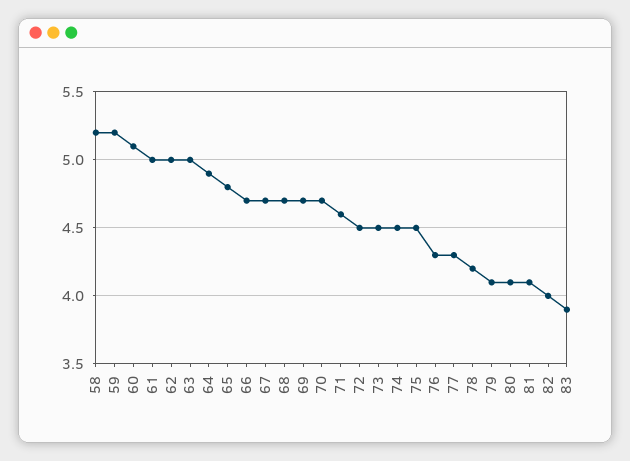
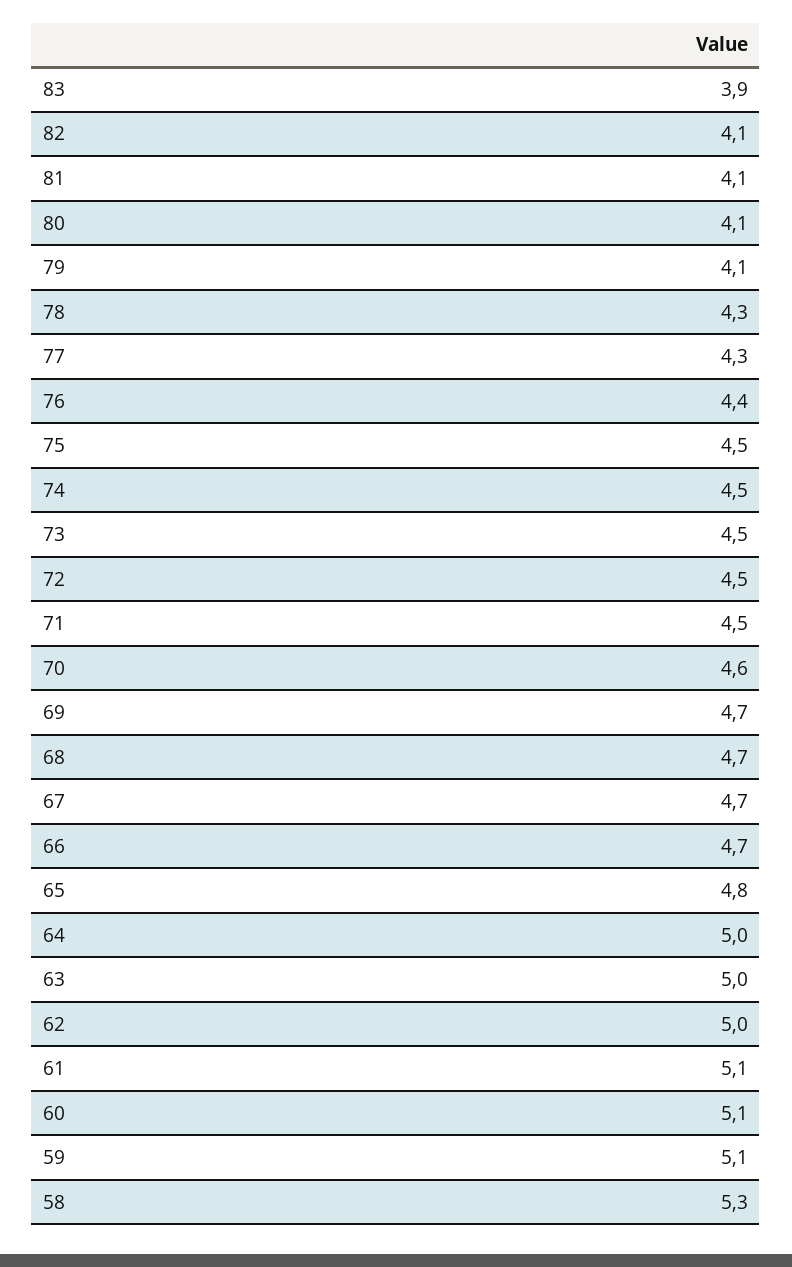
  {
-   "58": 5.2,
+   "58": 5.3,
-   "59": 5.2,
+   "59": 5.1,
    "60": 5.1,
-   "61": 5,
+   "61": 5.1,
    "62": 5,
    "63": 5,
-   "64": 4.9,
+   "64": 5,
    "65": 4.8,
    "66": 4.7,
    "67": 4.7,
    "68": 4.7,
    "69": 4.7,
-   "70": 4.7,
+   "70": 4.6,
-   "71": 4.6,
+   "71": 4.5,
    "72": 4.5,
    "73": 4.5,
    "74": 4.5,
    "75": 4.5,
-   "76": 4.3,
+   "76": 4.4,
    "77": 4.3,
-   "78": 4.2,
+   "78": 4.3,
    "79": 4.1,
    "80": 4.1,
    "81": 4.1,
-   "82": 4,
+   "82": 4.1,
    "83": 3.9
  }

